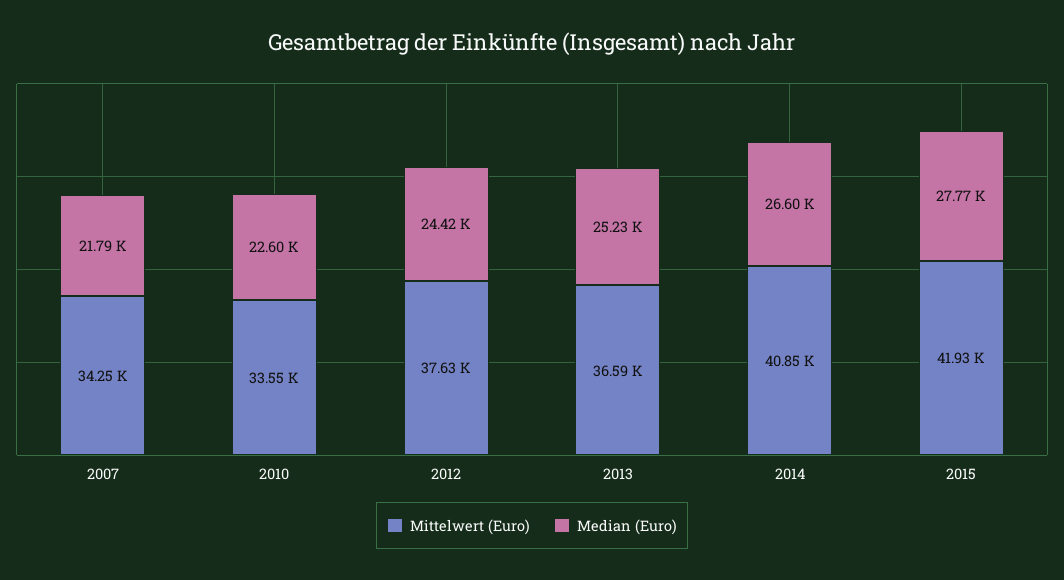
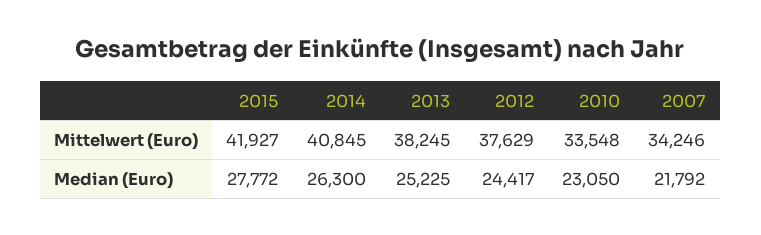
  {
    "Mittelwert (Euro)": {
      "2007": 34246,
      "2010": 33548,
      "2012": 37629,
-     "2013": 36590,
+     "2013": 38245,
      "2014": 40845,
      "2015": 41927
    },
    "Median (Euro)": {
      "2007": 21792,
-     "2010": 22600,
+     "2010": 23050,
      "2012": 24417,
      "2013": 25225,
-     "2014": 26600,
+     "2014": 26300,
      "2015": 27772
    }
  }

